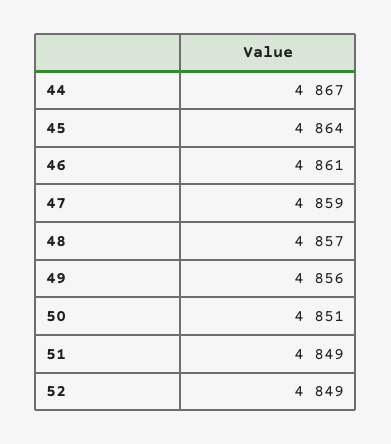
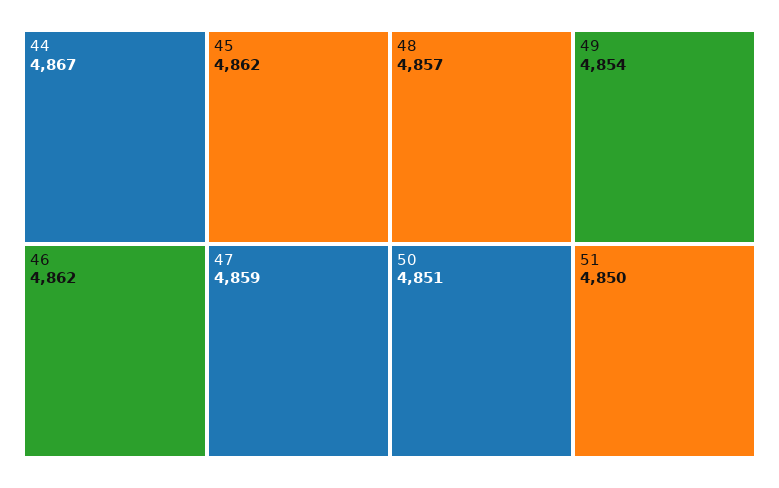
  {
    "44": 4867,
-   "45": 4864,
+   "45": 4862,
-   "46": 4861,
+   "46": 4862,
    "47": 4859,
    "48": 4857,
-   "49": 4856,
+   "49": 4854,
    "50": 4851,
-   "51": 4849,
+   "51": 4850
-   "52": 4849
  }

